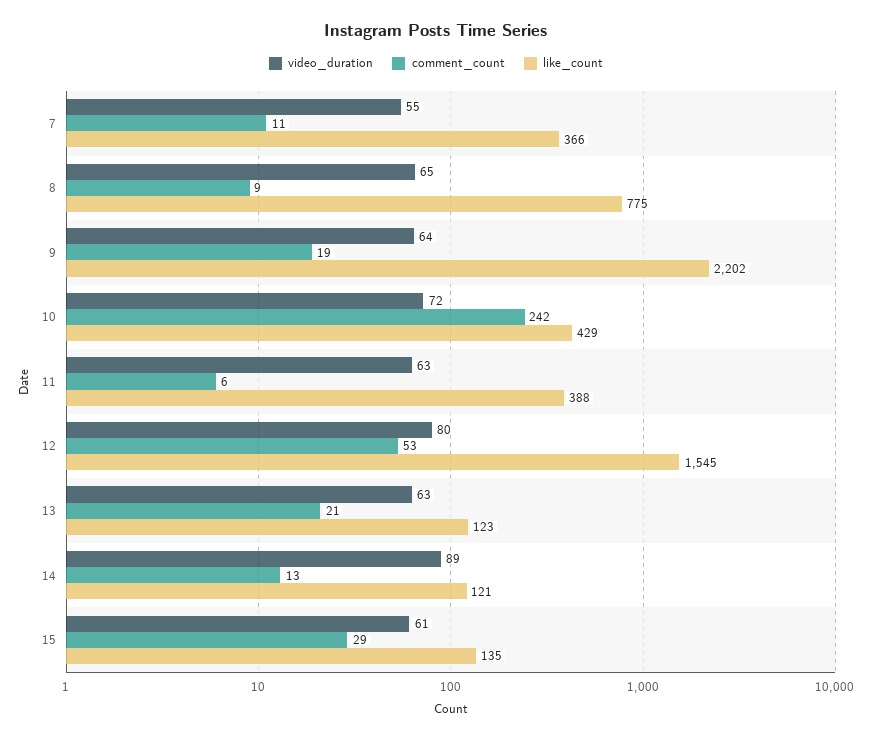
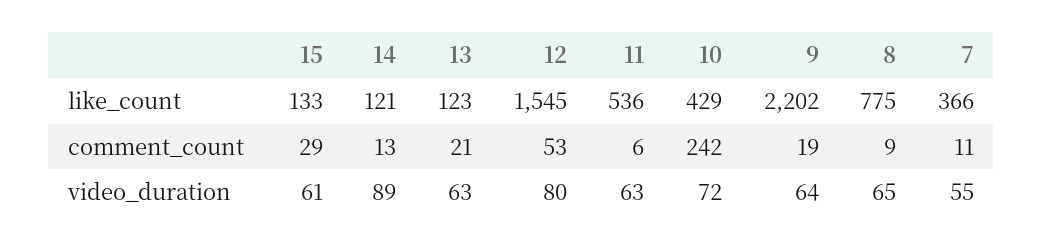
  {
    "video_duration": {
      "7": 55,
      "8": 65,
      "9": 64,
      "10": 72,
      "11": 63,
      "12": 80,
      "13": 63,
      "14": 89,
      "15": 61
    },
    "comment_count": {
      "7": 11,
      "8": 9,
      "9": 19,
      "10": 242,
      "11": 6,
      "12": 53,
      "13": 21,
      "14": 13,
      "15": 29
    },
    "like_count": {
      "7": 366,
      "8": 775,
      "9": 2202,
      "10": 429,
-     "11": 388,
+     "11": 536,
      "12": 1545,
      "13": 123,
      "14": 121,
-     "15": 135
+     "15": 133
    }
  }

